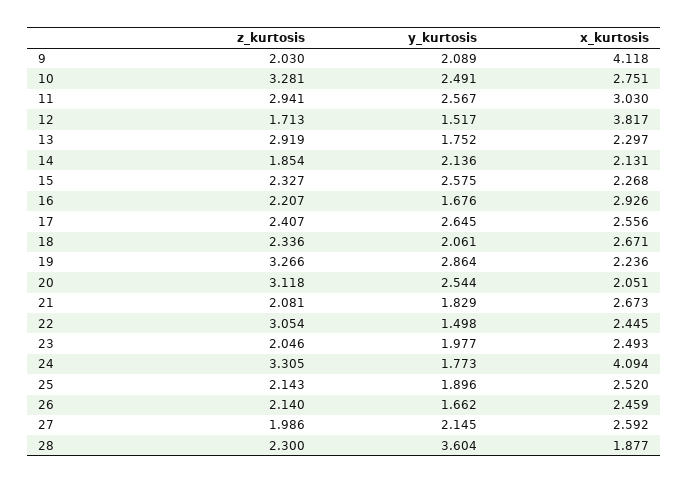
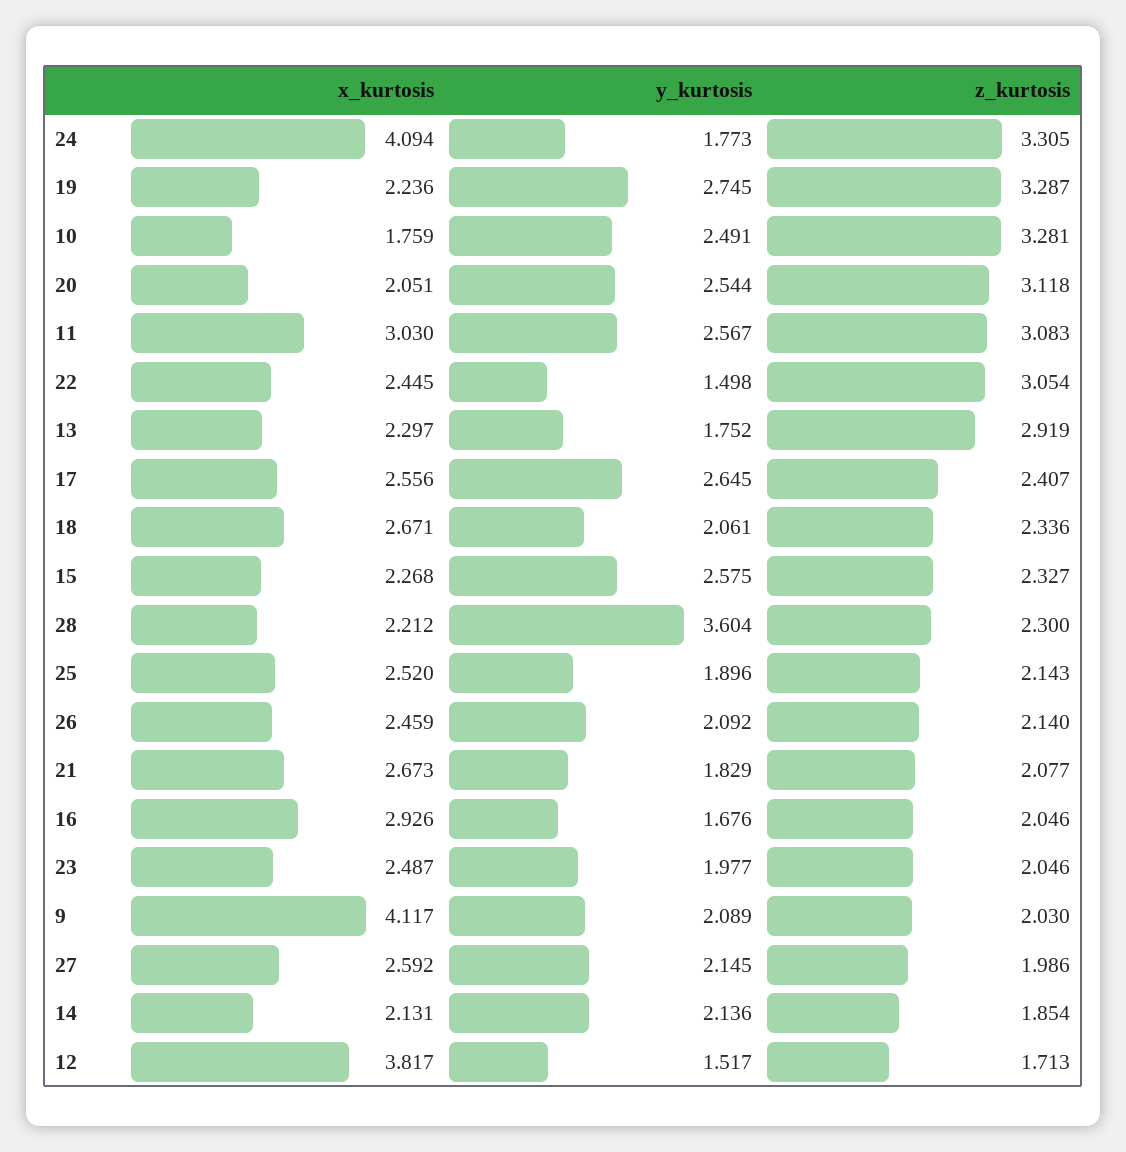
  {
    "z_kurtosis": {
      "9": 2.03,
      "10": 3.281,
-     "11": 2.941,
+     "11": 3.083,
      "12": 1.713,
      "13": 2.919,
      "14": 1.854,
      "15": 2.327,
-     "16": 2.207,
+     "16": 2.046,
      "17": 2.407,
      "18": 2.336,
-     "19": 3.266,
+     "19": 3.287,
      "20": 3.118,
-     "21": 2.081,
+     "21": 2.077,
      "22": 3.054,
      "23": 2.046,
      "24": 3.305,
      "25": 2.143,
      "26": 2.14,
      "27": 1.986,
      "28": 2.3
    },
    "y_kurtosis": {
      "9": 2.089,
      "10": 2.491,
      "11": 2.567,
      "12": 1.517,
      "13": 1.752,
      "14": 2.136,
      "15": 2.575,
      "16": 1.676,
      "17": 2.645,
      "18": 2.061,
-     "19": 2.864,
+     "19": 2.745,
      "20": 2.544,
      "21": 1.829,
      "22": 1.498,
      "23": 1.977,
      "24": 1.773,
      "25": 1.896,
-     "26": 1.662,
+     "26": 2.092,
      "27": 2.145,
      "28": 3.604
    },
    "x_kurtosis": {
-     "9": 4.118,
+     "9": 4.117,
-     "10": 2.751,
+     "10": 1.759,
      "11": 3.03,
      "12": 3.817,
      "13": 2.297,
      "14": 2.131,
      "15": 2.268,
      "16": 2.926,
      "17": 2.556,
      "18": 2.671,
      "19": 2.236,
      "20": 2.051,
      "21": 2.673,
      "22": 2.445,
-     "23": 2.493,
+     "23": 2.487,
      "24": 4.094,
      "25": 2.52,
      "26": 2.459,
      "27": 2.592,
-     "28": 1.877
+     "28": 2.212
    }
  }

